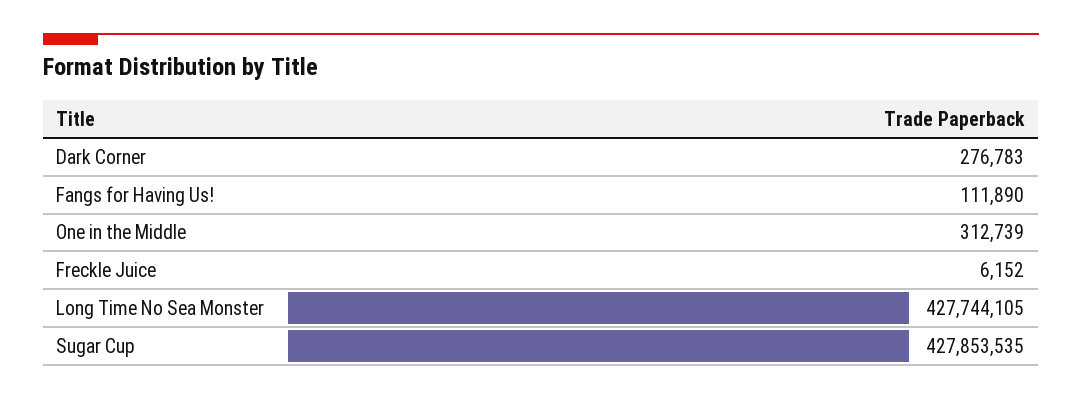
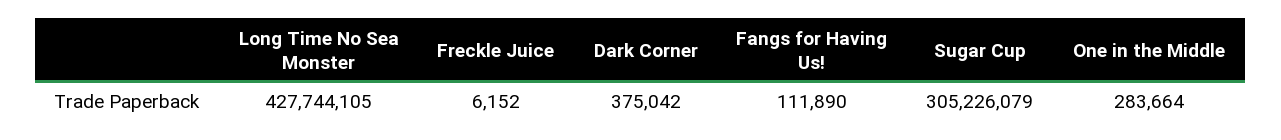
  {
-   "Dark Corner": 276783,
+   "Dark Corner": 375042,
    "Fangs for Having Us!": 111890,
-   "One in the Middle": 312739,
+   "One in the Middle": 283664,
    "Freckle Juice": 6152,
    "Long Time No Sea Monster": 427744105,
-   "Sugar Cup": 427853535
+   "Sugar Cup": 305226079
  }

